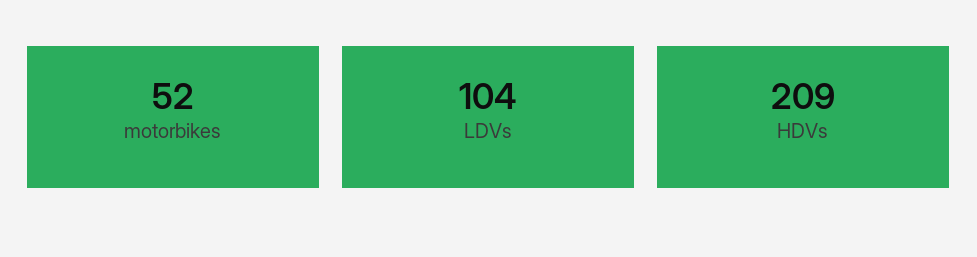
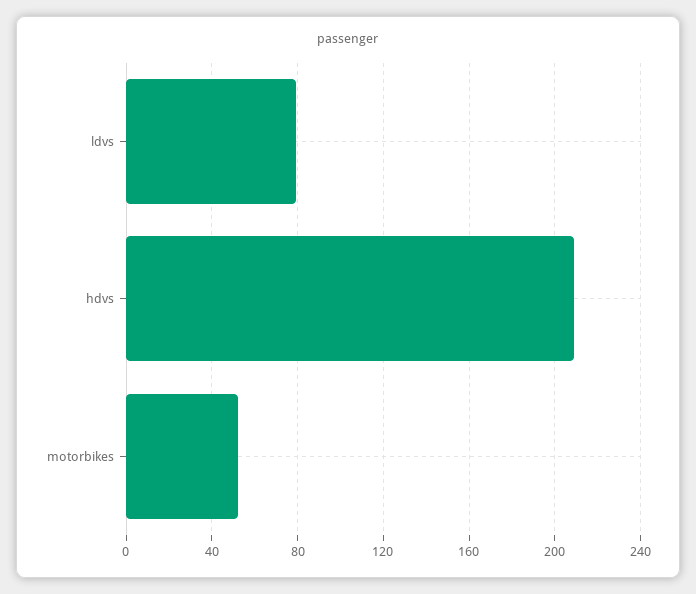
  {
    "motorbikes": 52,
-   "LDVs": 104,
+   "LDVs": 80,
    "HDVs": 209
  }

